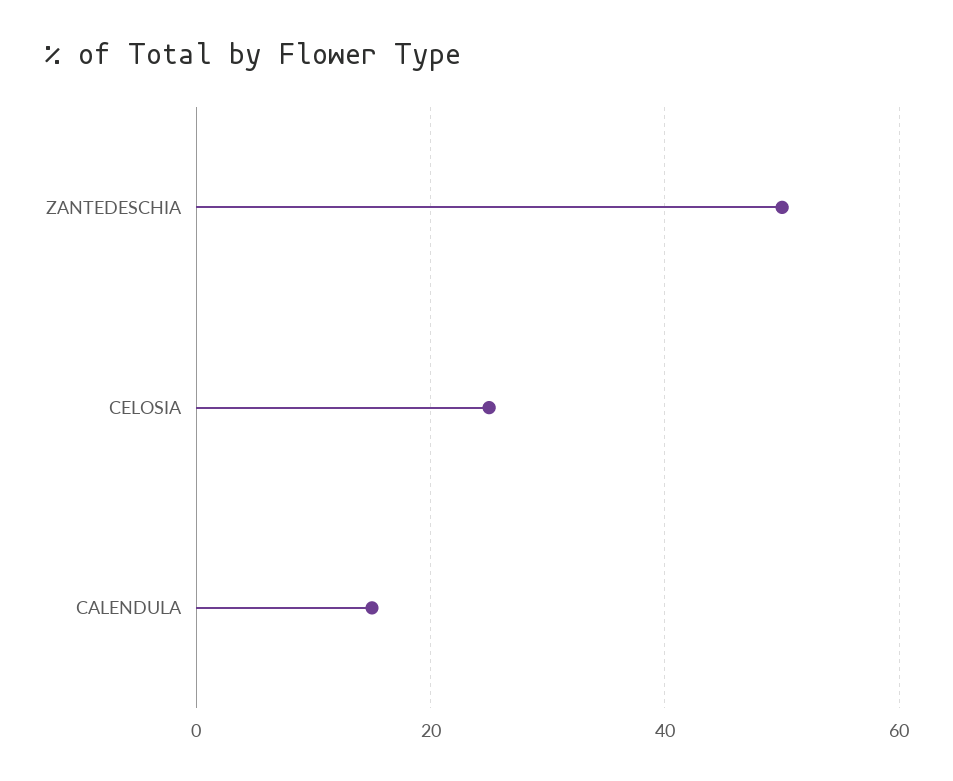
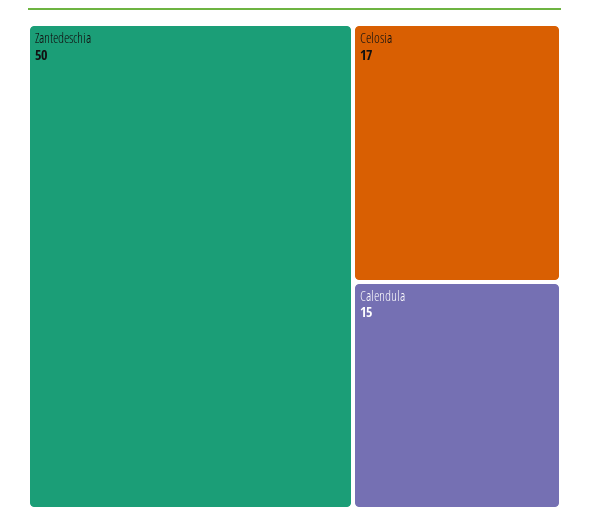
  {
    "ZANTEDESCHIA": 50,
-   "CELOSIA": 25,
+   "CELOSIA": 17,
    "CALENDULA": 15
  }

